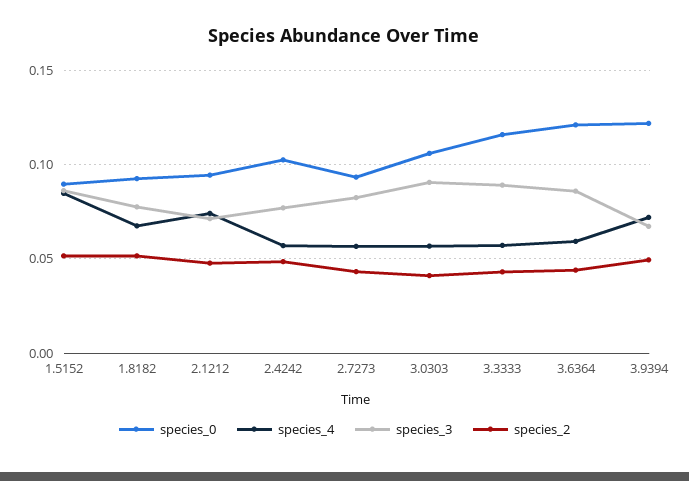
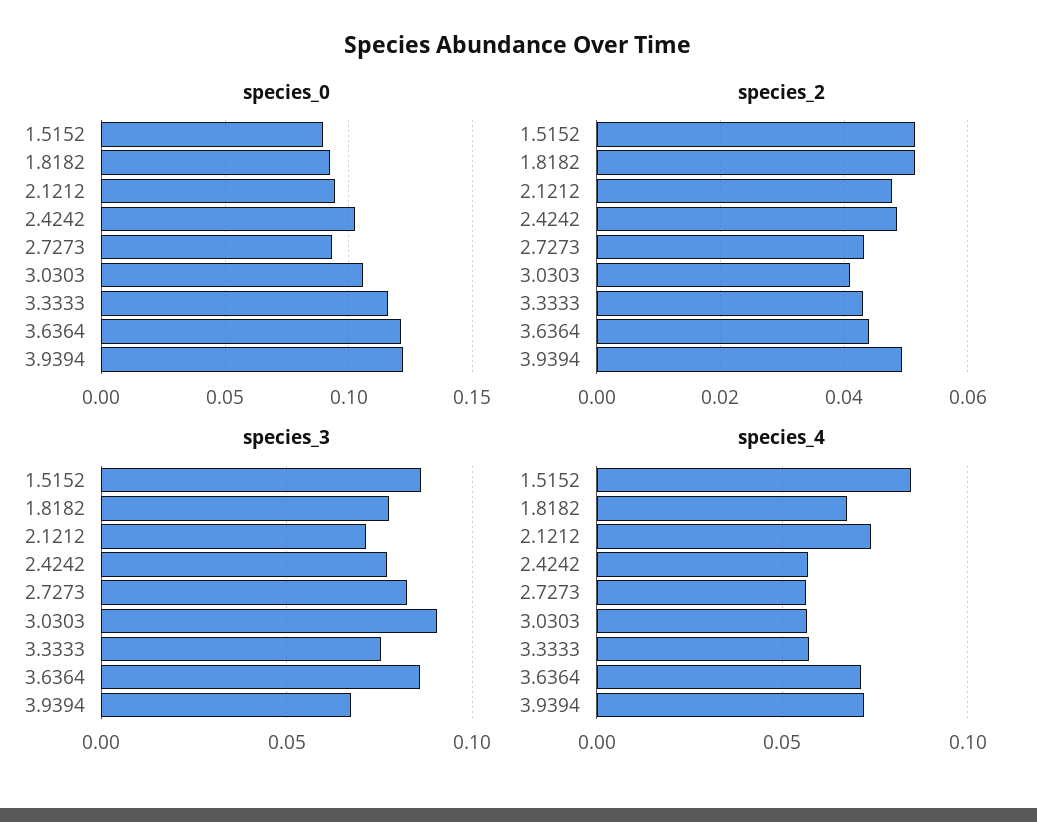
  {
    "species_0": {
      "1.5152": 0.09,
      "1.8182": 0.09,
      "2.1212": 0.095,
      "2.4242": 0.1,
      "2.7273": 0.095,
      "3.0303": 0.105,
      "3.3333": 0.115,
      "3.6364": 0.12,
      "3.9394": 0.12
    },
    "species_4": {
      "1.5152": 0.085,
      "1.8182": 0.065,
      "2.1212": 0.075,
      "2.4242": 0.055,
      "2.7273": 0.055,
      "3.0303": 0.055,
      "3.3333": 0.055,
-     "3.6364": 0.06,
+     "3.6364": 0.07,
      "3.9394": 0.07
    },
    "species_3": {
      "1.5152": 0.085,
      "1.8182": 0.08,
      "2.1212": 0.07,
      "2.4242": 0.075,
      "2.7273": 0.08,
      "3.0303": 0.09,
-     "3.3333": 0.09,
+     "3.3333": 0.075,
      "3.6364": 0.085,
      "3.9394": 0.065
    },
    "species_2": {
      "1.5152": 0.052,
      "1.8182": 0.052,
      "2.1212": 0.048,
      "2.4242": 0.048,
      "2.7273": 0.044,
      "3.0303": 0.042,
      "3.3333": 0.044,
      "3.6364": 0.044,
      "3.9394": 0.05
    }
  }

